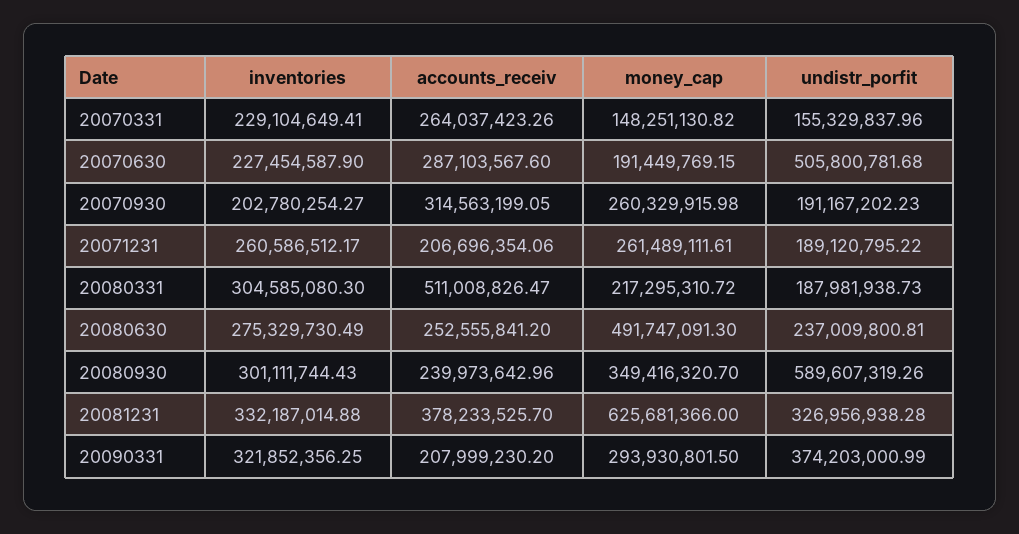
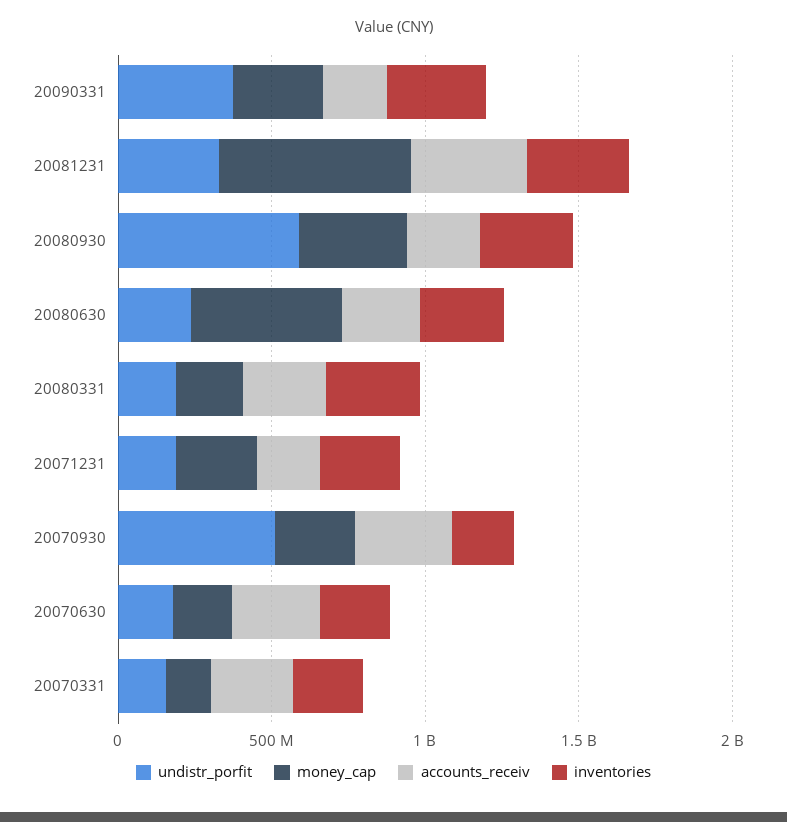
  {
    "inventories": {
      "20070331": 229104649.41,
      "20070630": 227454587.9,
      "20070930": 202780254.27,
      "20071231": 260586512.17,
      "20080331": 304585080.3,
      "20080630": 275329730.49,
      "20080930": 301111744.43,
      "20081231": 332187014.88,
      "20090331": 321852356.25
    },
    "accounts_receiv": {
      "20070331": 264037423.26,
      "20070630": 287103567.6,
      "20070930": 314563199.05,
      "20071231": 206696354.06,
-     "20080331": 511008826.47,
+     "20080331": 300000000,
      "20080630": 252555841.2,
      "20080930": 239973642.96,
      "20081231": 378233525.7,
      "20090331": 207999230.2
    },
    "money_cap": {
      "20070331": 148251130.82,
      "20070630": 191449769.15,
      "20070930": 260329915.98,
      "20071231": 261489111.61,
      "20080331": 217295310.72,
      "20080630": 491747091.3,
      "20080930": 349416320.7,
      "20081231": 625681366,
      "20090331": 293930801.5
    },
    "undistr_porfit": {
      "20070331": 155329837.96,
-     "20070630": 505800781.68,
+     "20070630": 200000000,
-     "20070930": 191167202.23,
+     "20070930": 500000000,
      "20071231": 189120795.22,
      "20080331": 187981938.73,
      "20080630": 237009800.81,
      "20080930": 589607319.26,
      "20081231": 326956938.28,
      "20090331": 374203000.99
    }
  }

